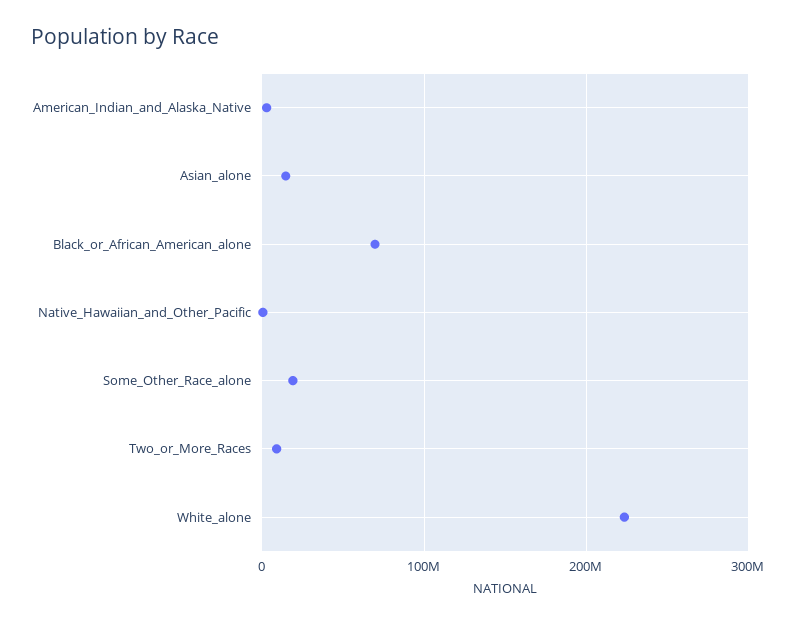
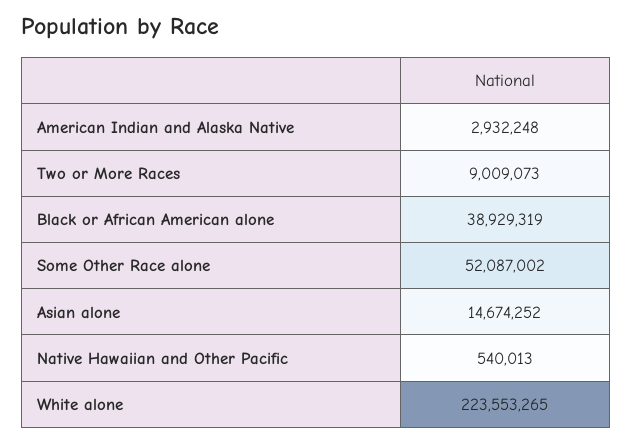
  {
    "American_Indian_and_Alaska_Native": 2932248,
    "Asian_alone": 14674252,
-   "Black_or_African_American_alone": 70000000,
+   "Black_or_African_American_alone": 38929319,
    "Native_Hawaiian_and_Other_Pacific": 540013,
-   "Some_Other_Race_alone": 20000000,
+   "Some_Other_Race_alone": 52087002,
    "Two_or_More_Races": 9009073,
    "White_alone": 223553265
  }

